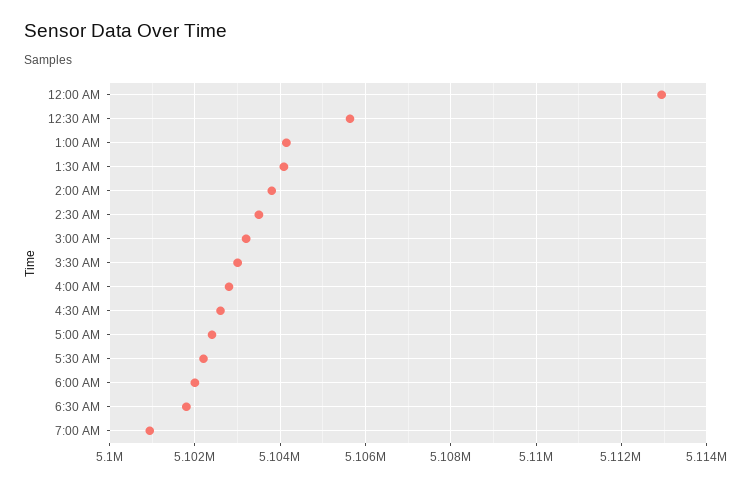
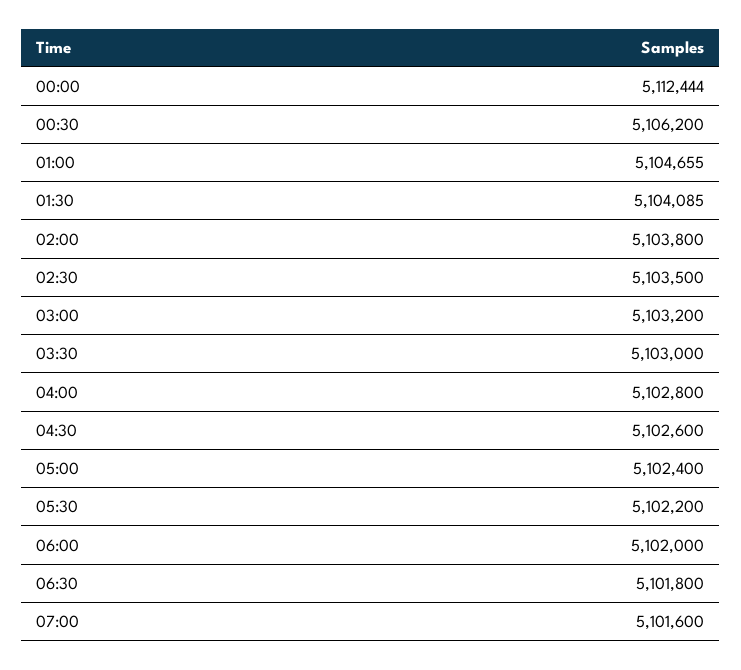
  {
-   "12:00 AM": 5113000,
+   "12:00 AM": 5112444,
-   "12:30 AM": 5105600,
+   "12:30 AM": 5106200,
-   "1:00 AM": 5104200,
+   "1:00 AM": 5104655,
    "1:30 AM": 5104085,
    "2:00 AM": 5103800,
    "2:30 AM": 5103500,
    "3:00 AM": 5103200,
    "3:30 AM": 5103000,
    "4:00 AM": 5102800,
    "4:30 AM": 5102600,
    "5:00 AM": 5102400,
    "5:30 AM": 5102200,
    "6:00 AM": 5102000,
    "6:30 AM": 5101800,
-   "7:00 AM": 5101000
+   "7:00 AM": 5101600
  }

